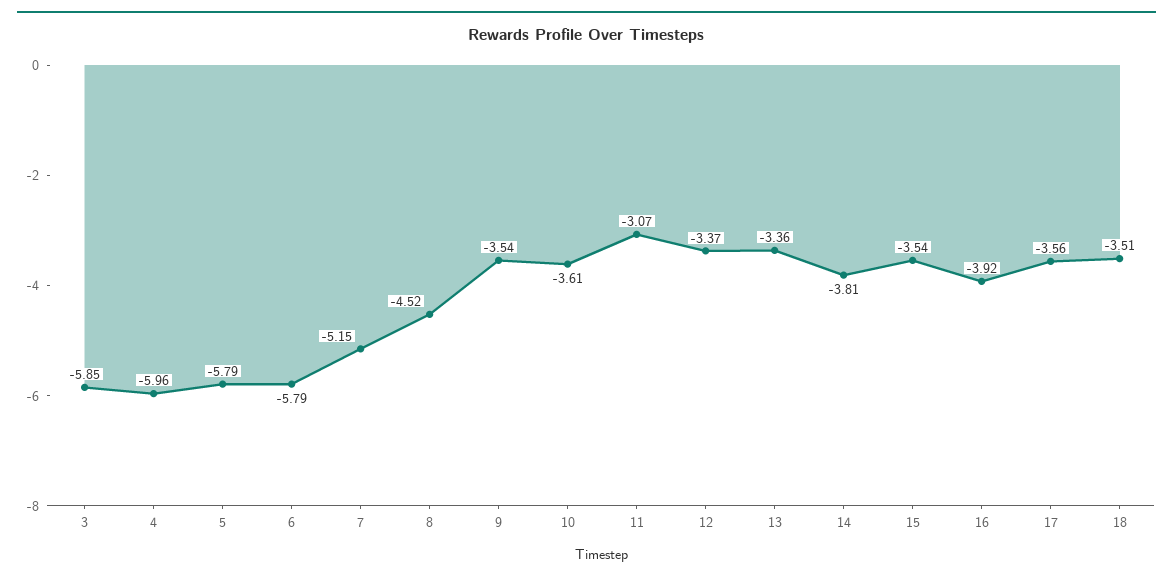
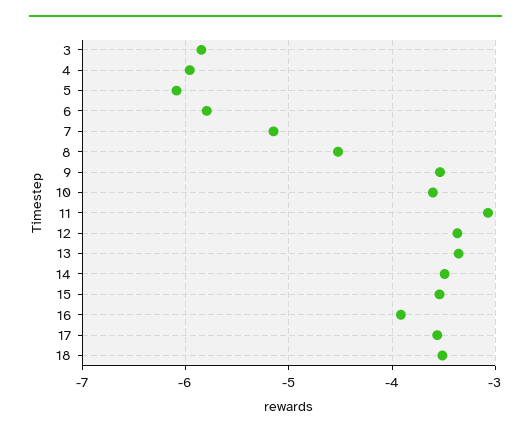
  {
    "3": -5.85,
    "4": -5.96,
-   "5": -5.79,
+   "5": -6.1,
    "6": -5.79,
    "7": -5.15,
    "8": -4.52,
    "9": -3.54,
    "10": -3.61,
    "11": -3.07,
    "12": -3.37,
    "13": -3.36,
-   "14": -3.81,
+   "14": -3.5,
    "15": -3.54,
    "16": -3.92,
    "17": -3.56,
    "18": -3.51
  }

